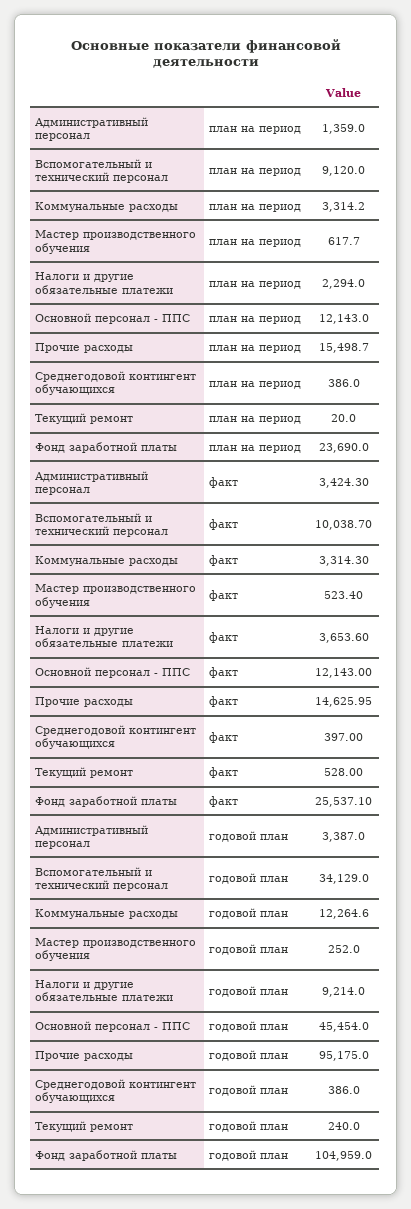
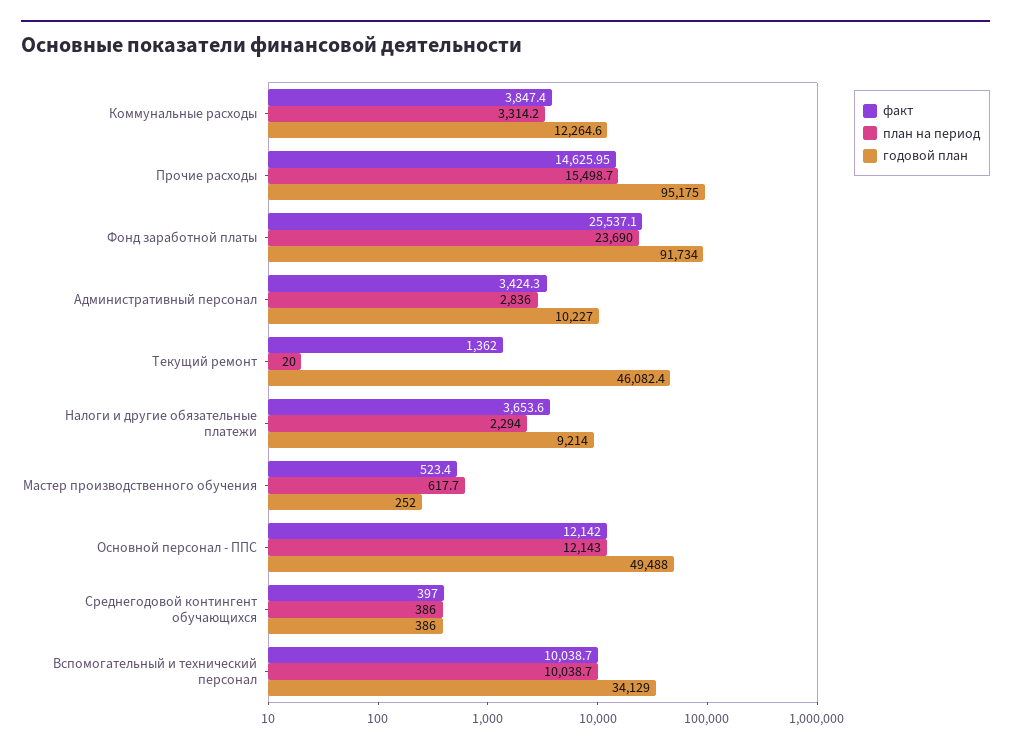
  {
    "план на период": {
-     "Административный персонал": 1359,
+     "Административный персонал": 2836,
-     "Вспомогательный и технический персонал": 9120,
+     "Вспомогательный и технический персонал": 10038.7,
      "Коммунальные расходы": 3314.2,
      "Мастер производственного обучения": 617.7,
      "Налоги и другие обязательные платежи": 2294,
      "Основной персонал - ППС": 12143,
      "Прочие расходы": 15498.7,
      "Среднегодовой контингент обучающихся": 386,
      "Текущий ремонт": 20,
      "Фонд заработной платы": 23690
    },
    "факт": {
      "Административный персонал": 3424.3,
      "Вспомогательный и технический персонал": 10038.7,
-     "Коммунальные расходы": 3314.3,
+     "Коммунальные расходы": 3847.4,
      "Мастер производственного обучения": 523.4,
      "Налоги и другие обязательные платежи": 3653.6,
-     "Основной персонал - ППС": 12143,
+     "Основной персонал - ППС": 12142,
      "Прочие расходы": 14625.95,
      "Среднегодовой контингент обучающихся": 397,
-     "Текущий ремонт": 528,
+     "Текущий ремонт": 1362,
      "Фонд заработной платы": 25537.1
    },
    "годовой план": {
-     "Административный персонал": 3387,
+     "Административный персонал": 10227,
      "Вспомогательный и технический персонал": 34129,
      "Коммунальные расходы": 12264.6,
      "Мастер производственного обучения": 252,
      "Налоги и другие обязательные платежи": 9214,
-     "Основной персонал - ППС": 45454,
+     "Основной персонал - ППС": 49488,
      "Прочие расходы": 95175,
      "Среднегодовой контингент обучающихся": 386,
-     "Текущий ремонт": 240,
+     "Текущий ремонт": 46082.4,
-     "Фонд заработной платы": 104959
+     "Фонд заработной платы": 91734
    }
  }

